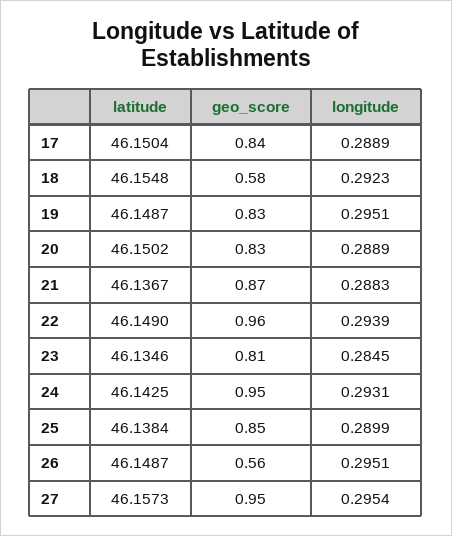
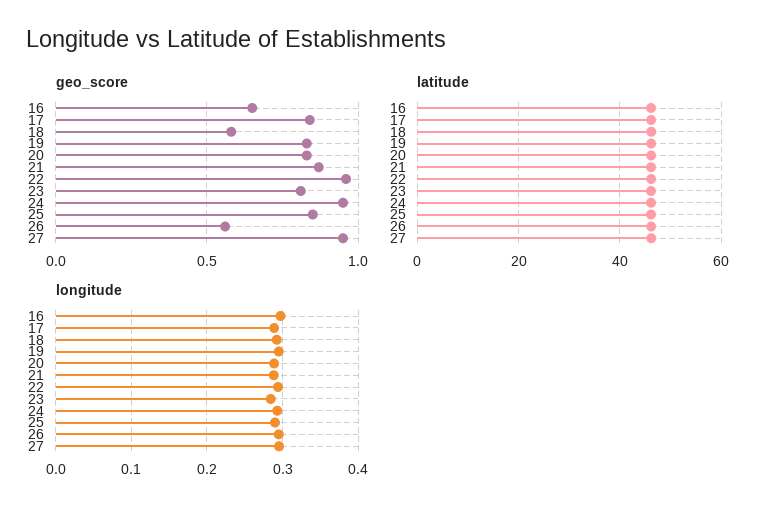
  {
    "latitude": {
      "17": 46.1504,
      "18": 46.1548,
      "19": 46.1487,
      "20": 46.1502,
      "21": 46.1367,
      "22": 46.149,
      "23": 46.1346,
      "24": 46.1425,
      "25": 46.1384,
      "26": 46.1487,
-     "27": 46.1573
+     "27": 46.1573,
+     "16": 46
    },
    "geo_score": {
      "17": 0.84,
      "18": 0.58,
      "19": 0.83,
      "20": 0.83,
      "21": 0.87,
      "22": 0.96,
      "23": 0.81,
      "24": 0.95,
      "25": 0.85,
      "26": 0.56,
-     "27": 0.95
+     "27": 0.95,
+     "16": 0.65
    },
    "longitude": {
      "17": 0.2889,
      "18": 0.2923,
      "19": 0.2951,
      "20": 0.2889,
      "21": 0.2883,
      "22": 0.2939,
      "23": 0.2845,
      "24": 0.2931,
      "25": 0.2899,
      "26": 0.2951,
-     "27": 0.2954
+     "27": 0.2954,
+     "16": 0.3
    }
  }

